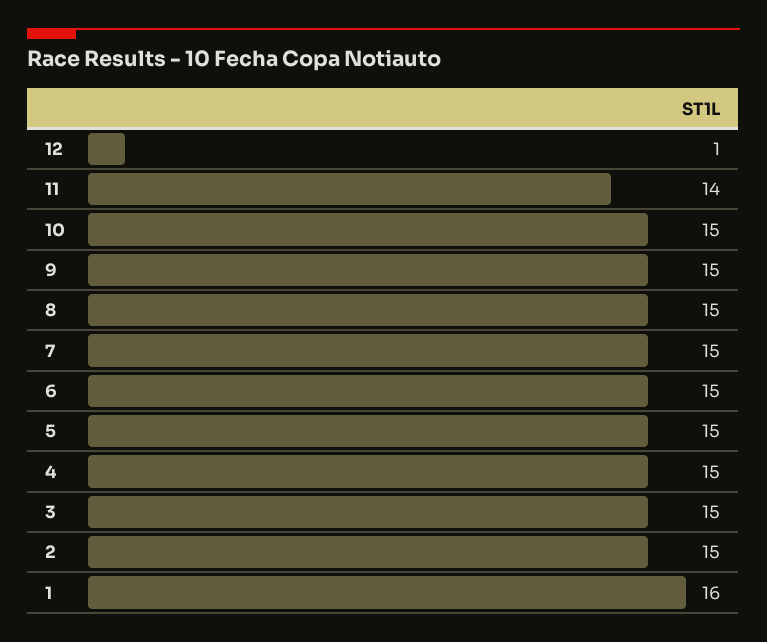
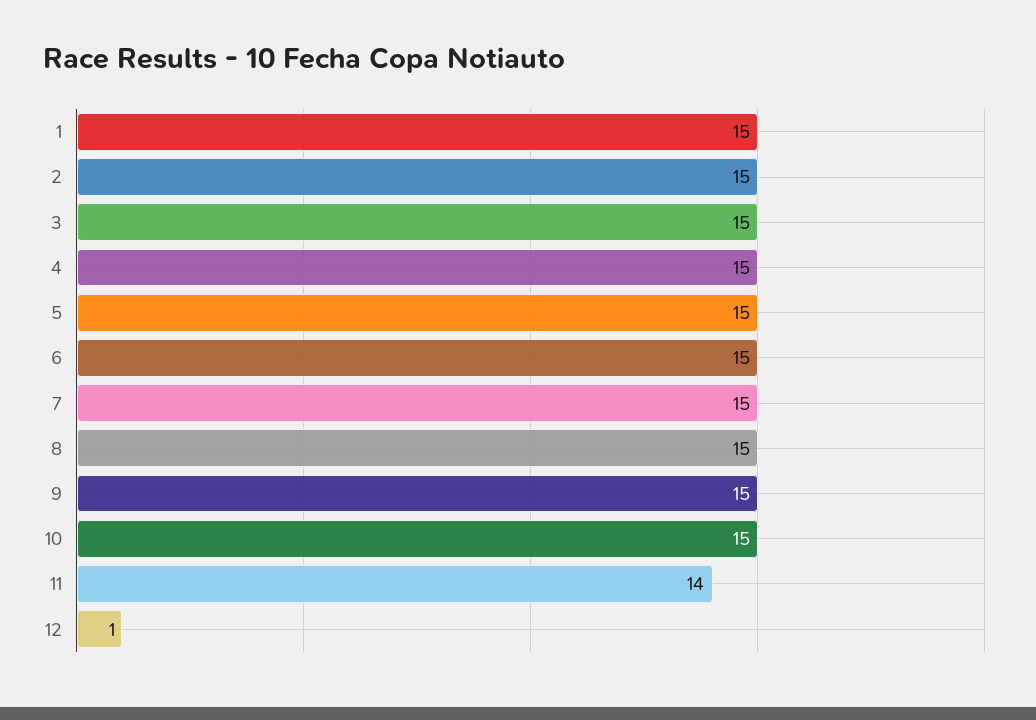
  {
    "12": 1,
    "11": 14,
    "10": 15,
    "9": 15,
    "8": 15,
    "7": 15,
    "6": 15,
    "5": 15,
    "4": 15,
    "3": 15,
    "2": 15,
-   "1": 16
+   "1": 15
  }

